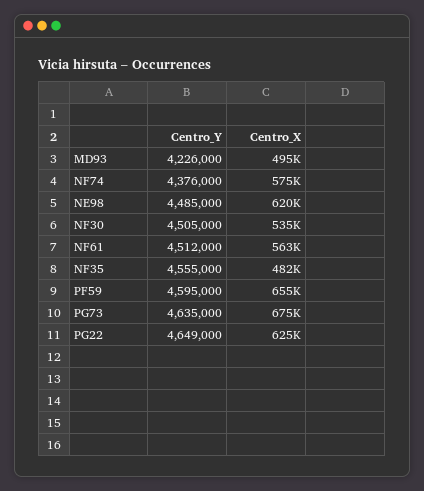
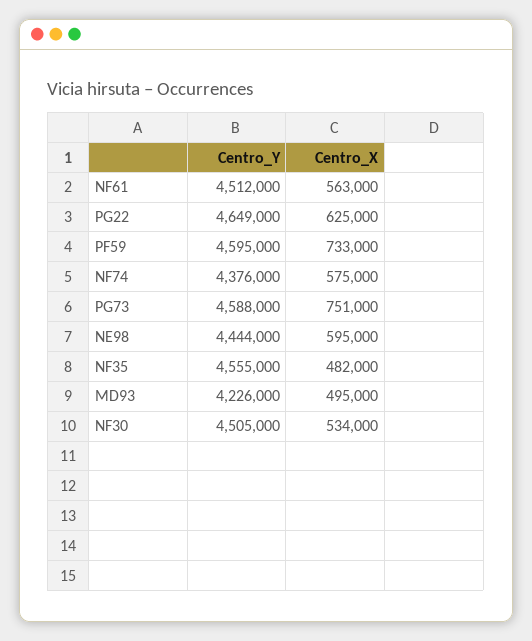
  {
    "Centro_Y": {
      "MD93": 4226000,
      "NF74": 4376000,
-     "NE98": 4485000,
+     "NE98": 4444000,
      "NF30": 4505000,
      "NF61": 4512000,
      "NF35": 4555000,
      "PF59": 4595000,
-     "PG73": 4635000,
+     "PG73": 4588000,
      "PG22": 4649000
    },
    "Centro_X": {
      "MD93": 495000,
      "NF74": 575000,
-     "NE98": 620000,
+     "NE98": 595000,
-     "NF30": 535000,
+     "NF30": 534000,
      "NF61": 563000,
      "NF35": 482000,
-     "PF59": 655000,
+     "PF59": 733000,
-     "PG73": 675000,
+     "PG73": 751000,
      "PG22": 625000
    }
  }

